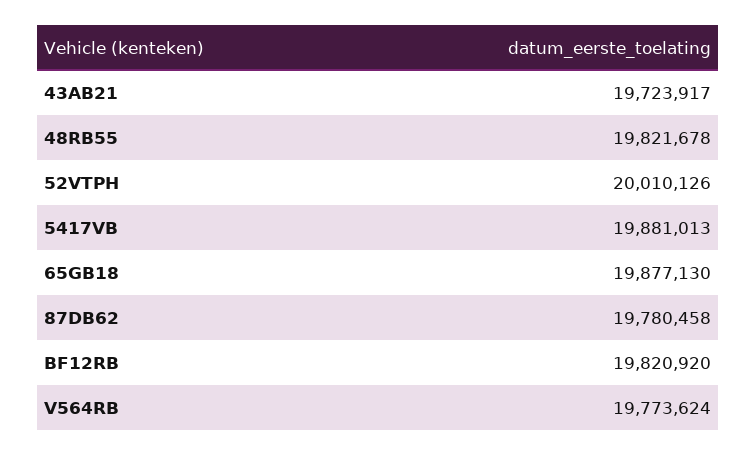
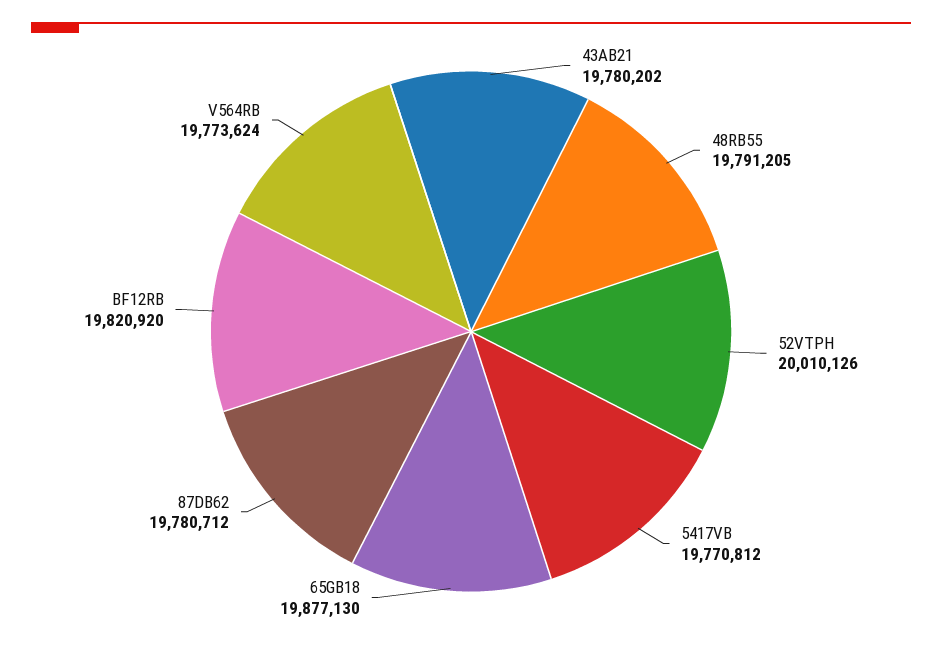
  {
-   "43AB21": 19723917,
+   "43AB21": 19780202,
-   "48RB55": 19821678,
+   "48RB55": 19791205,
    "52VTPH": 20010126,
-   "5417VB": 19881013,
+   "5417VB": 19770812,
    "65GB18": 19877130,
-   "87DB62": 19780458,
+   "87DB62": 19780712,
    "BF12RB": 19820920,
    "V564RB": 19773624
  }

